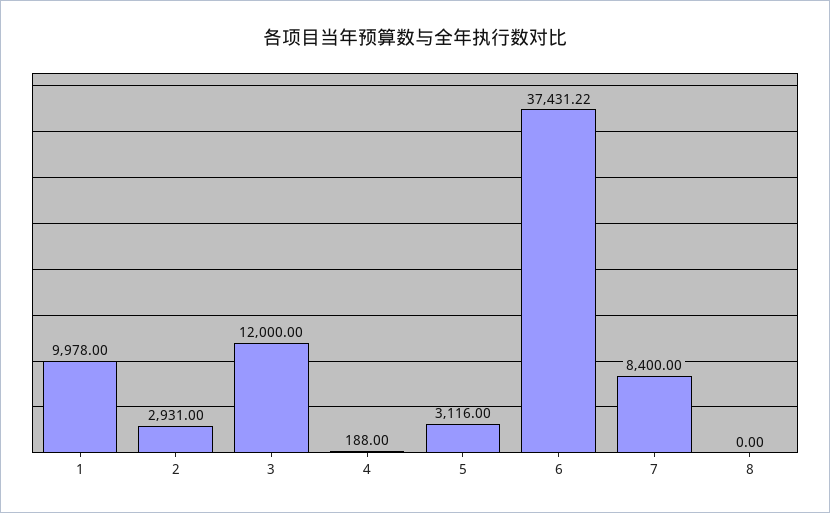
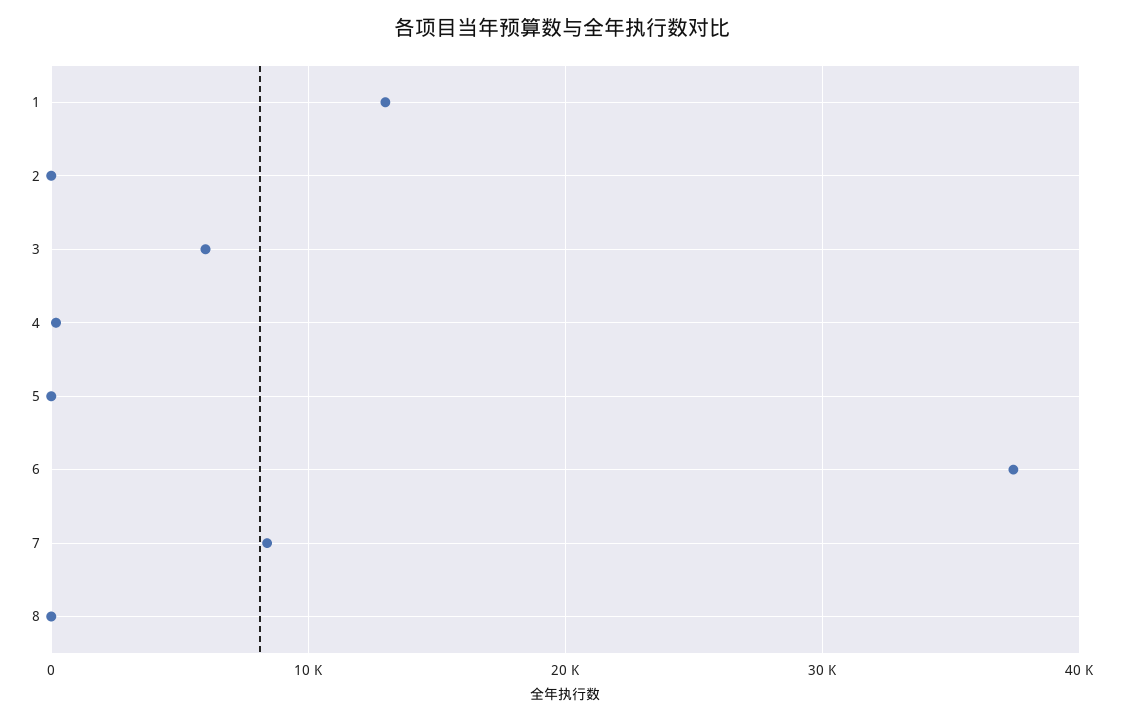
  {
-   "1": 9978,
+   "1": 13000,
-   "2": 2931,
+   "2": 0,
-   "3": 12000,
+   "3": 6000,
    "4": 188,
-   "5": 3116,
+   "5": 0,
    "6": 37431.22,
    "7": 8400,
    "8": 0
  }

